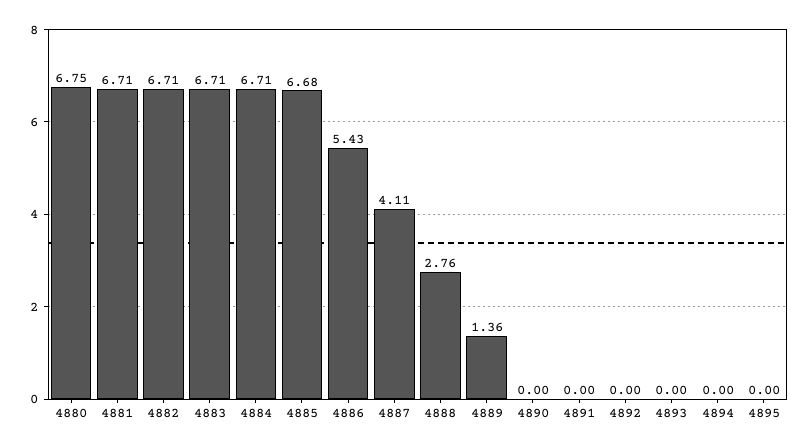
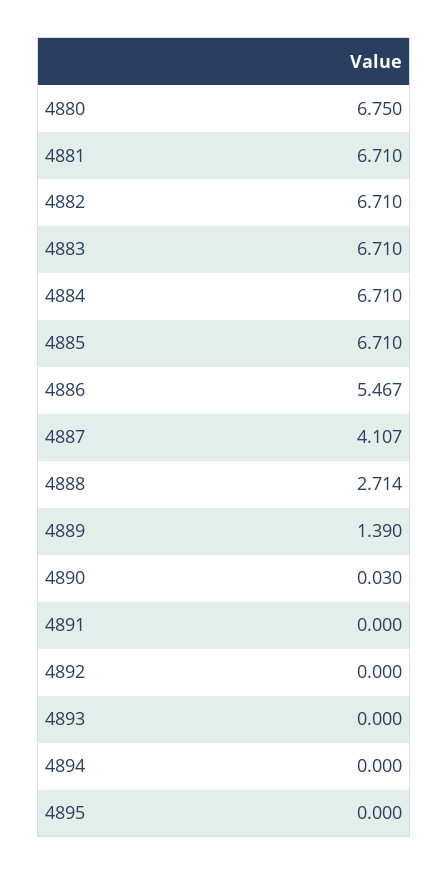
  {
    "4880": 6.75,
    "4881": 6.71,
    "4882": 6.71,
    "4883": 6.71,
    "4884": 6.71,
-   "4885": 6.68,
+   "4885": 6.71,
-   "4886": 5.43,
+   "4886": 5.467,
    "4887": 4.107,
-   "4888": 2.76,
+   "4888": 2.714,
-   "4889": 1.36,
+   "4889": 1.39,
-   "4890": 0,
+   "4890": 0.03,
    "4891": 0,
    "4892": 0,
    "4893": 0,
    "4894": 0,
    "4895": 0
  }

